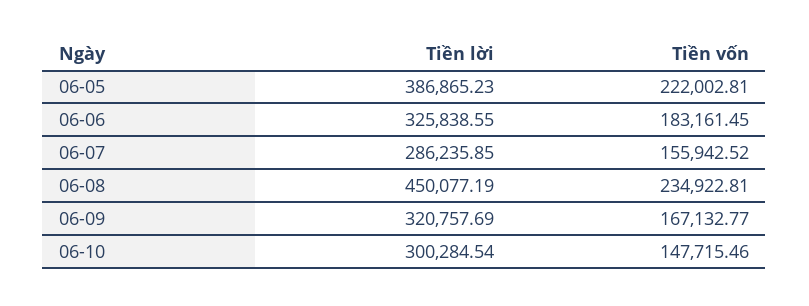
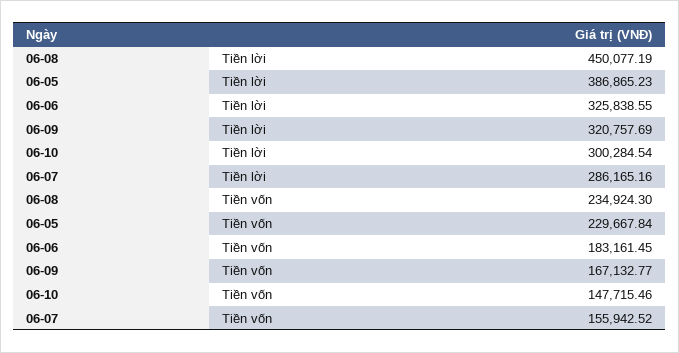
  {
    "Tiền lời": {
      "06-05": 386865.23,
      "06-06": 325838.55,
-     "06-07": 286235.85,
+     "06-07": 286165.16,
      "06-08": 450077.19,
      "06-09": 320757.69,
      "06-10": 300284.54
    },
    "Tiền vốn": {
-     "06-05": 222002.81,
+     "06-05": 229667.84,
      "06-06": 183161.45,
      "06-07": 155942.52,
-     "06-08": 234922.81,
+     "06-08": 234924.3,
      "06-09": 167132.77,
      "06-10": 147715.46
    }
  }

